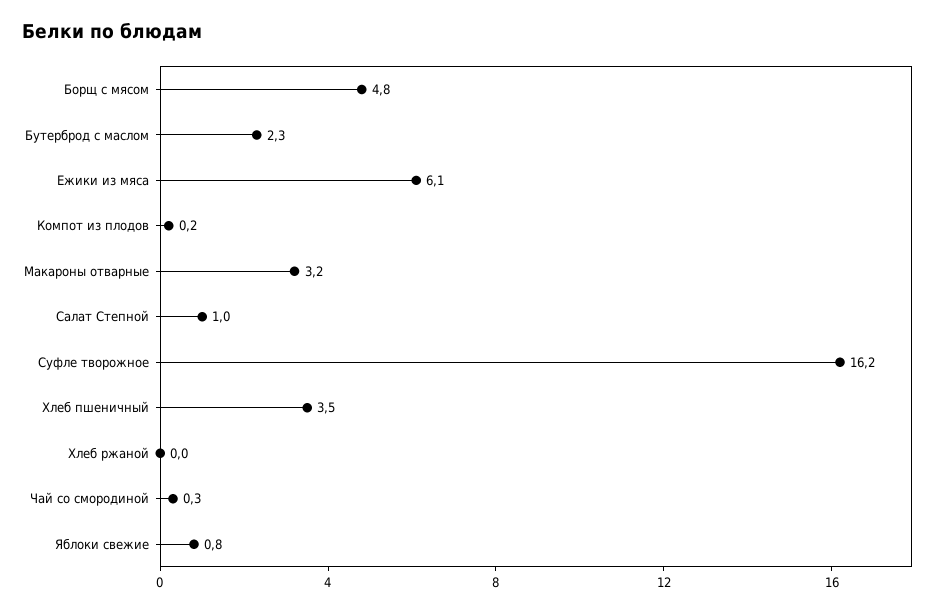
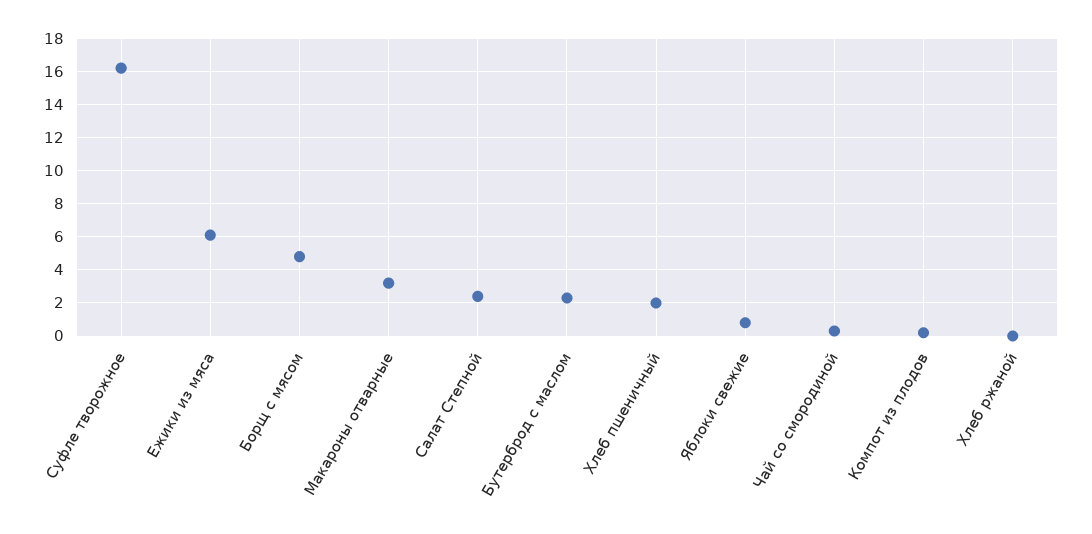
  {
    "Борщ с мясом": 4.8,
    "Бутерброд с маслом": 2.3,
    "Ежики из мяса": 6.1,
    "Компот из плодов": 0.2,
    "Макароны отварные": 3.2,
-   "Салат Степной": 1,
+   "Салат Степной": 2.5,
    "Суфле творожное": 16.2,
-   "Хлеб пшеничный": 3.5,
+   "Хлеб пшеничный": 2,
    "Хлеб ржаной": 0,
    "Чай со смородиной": 0.3,
    "Яблоки свежие": 0.8
  }

